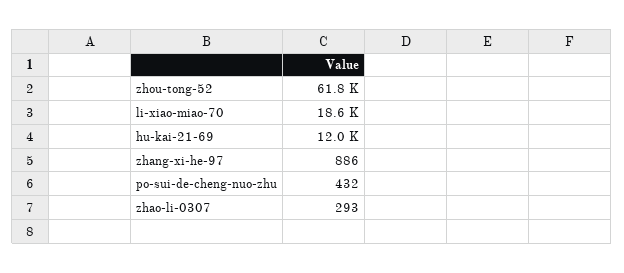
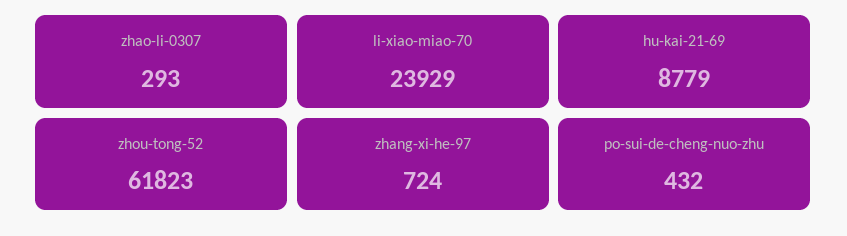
  {
    "zhou-tong-52": 61823,
-   "li-xiao-miao-70": 18600,
+   "li-xiao-miao-70": 23929,
-   "hu-kai-21-69": 12000,
+   "hu-kai-21-69": 8779,
-   "zhang-xi-he-97": 886,
+   "zhang-xi-he-97": 724,
    "po-sui-de-cheng-nuo-zhu": 432,
    "zhao-li-0307": 293
  }

